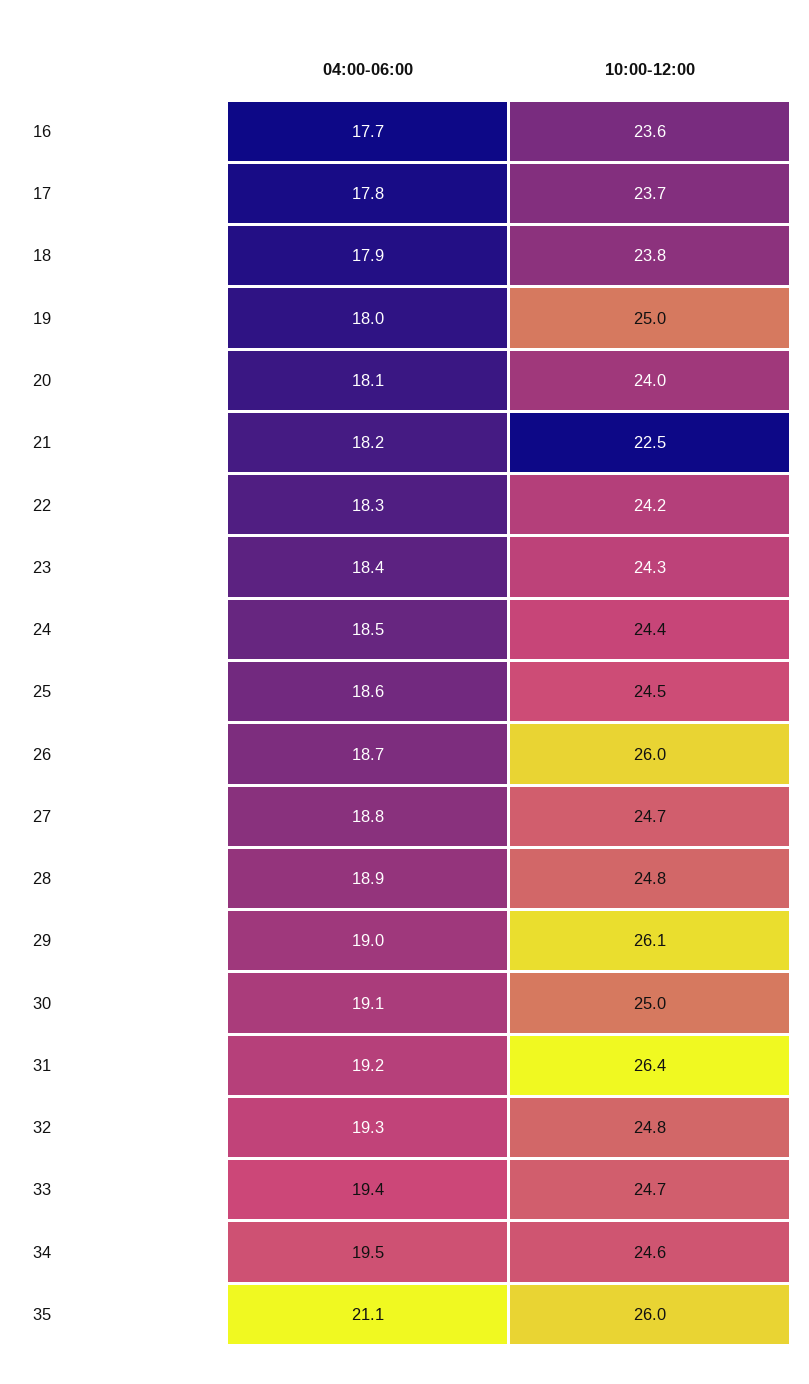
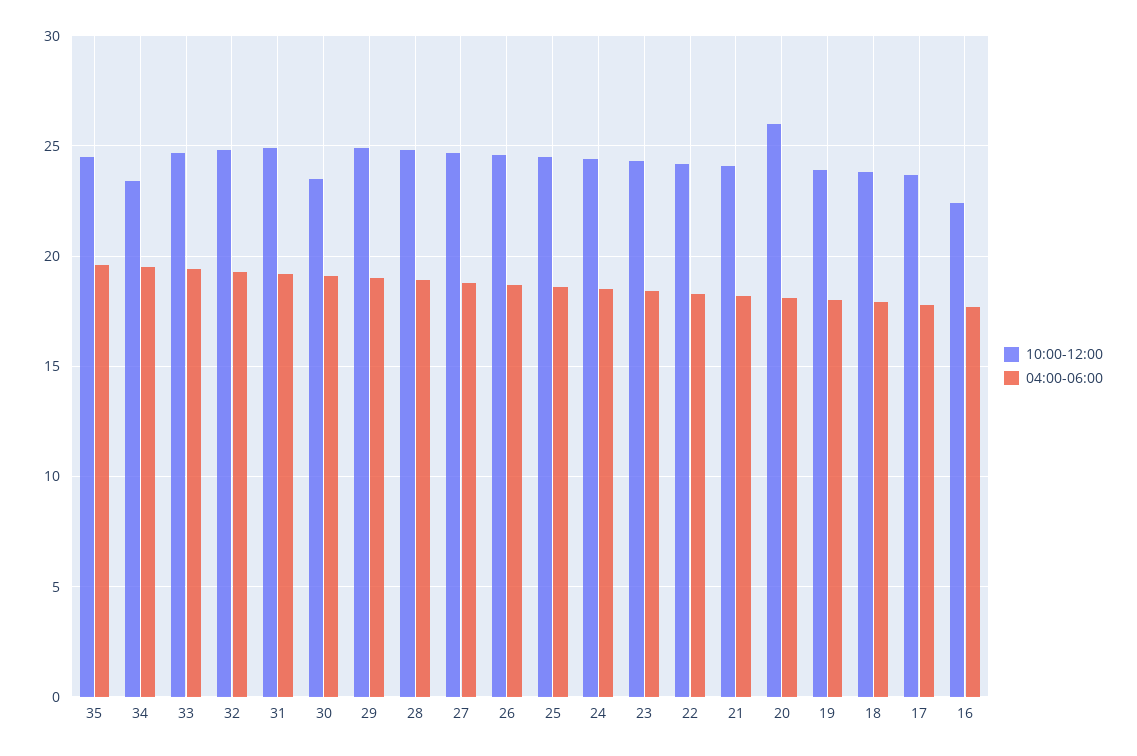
  {
    "04:00-06:00": {
      "16": 17.7,
      "17": 17.8,
      "18": 17.9,
      "19": 18,
      "20": 18.1,
      "21": 18.2,
      "22": 18.3,
      "23": 18.4,
      "24": 18.5,
      "25": 18.6,
      "26": 18.7,
      "27": 18.8,
      "28": 18.9,
      "29": 19,
      "30": 19.1,
      "31": 19.2,
      "32": 19.3,
      "33": 19.4,
      "34": 19.5,
-     "35": 21.1
+     "35": 19.5
    },
    "10:00-12:00": {
-     "16": 23.6,
+     "16": 22.5,
      "17": 23.7,
      "18": 23.8,
-     "19": 25,
+     "19": 24,
-     "20": 24,
+     "20": 26,
-     "21": 22.5,
+     "21": 24,
      "22": 24.2,
      "23": 24.3,
      "24": 24.4,
      "25": 24.5,
-     "26": 26,
+     "26": 24.5,
      "27": 24.7,
      "28": 24.8,
-     "29": 26.1,
+     "29": 25,
-     "30": 25,
+     "30": 23.5,
-     "31": 26.4,
+     "31": 25,
      "32": 24.8,
      "33": 24.7,
-     "34": 24.6,
+     "34": 23.5,
-     "35": 26
+     "35": 24.5
    }
  }

